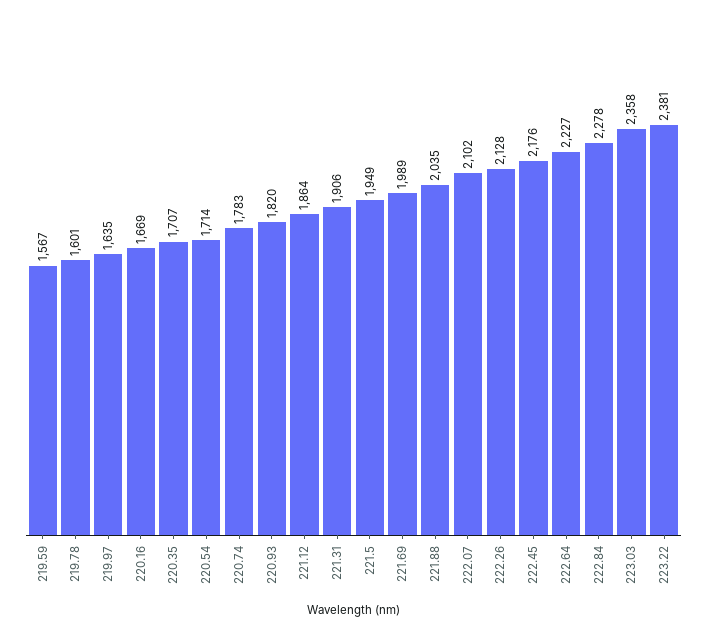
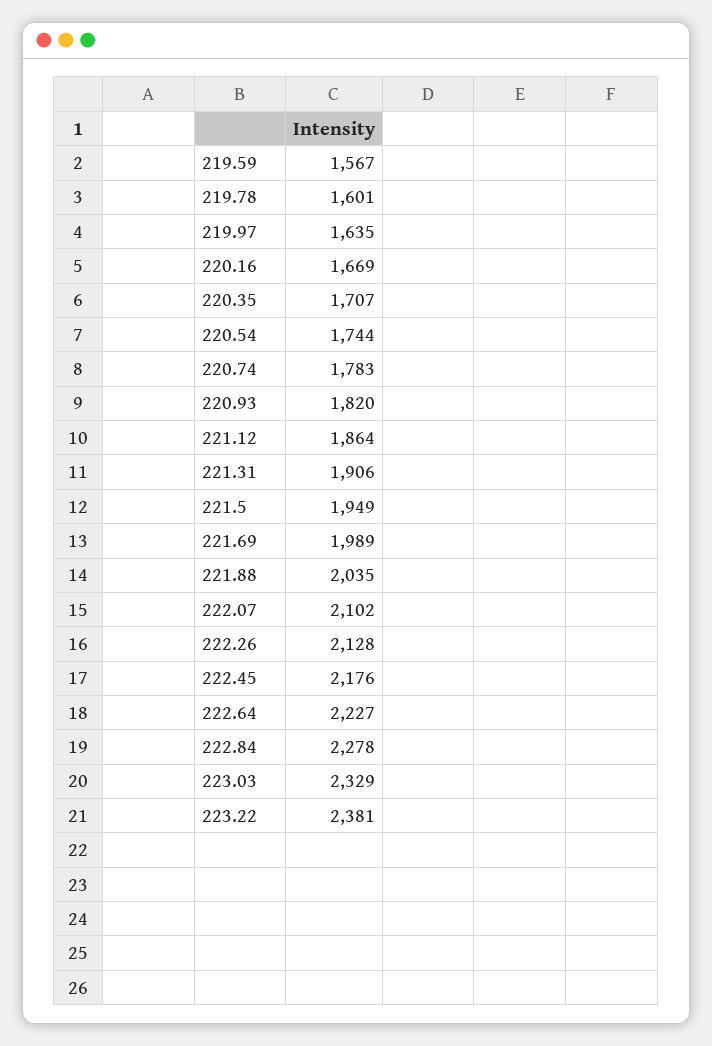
  {
    "219.59": 1567,
    "219.78": 1601,
    "219.97": 1635,
    "220.16": 1669,
    "220.35": 1707,
-   "220.54": 1714,
+   "220.54": 1744,
    "220.74": 1783,
    "220.93": 1820,
    "221.12": 1864,
    "221.31": 1906,
    "221.5": 1949,
    "221.69": 1989,
    "221.88": 2035,
    "222.07": 2102,
    "222.26": 2128,
    "222.45": 2176,
    "222.64": 2227,
    "222.84": 2278,
-   "223.03": 2358,
+   "223.03": 2329,
    "223.22": 2381
  }

